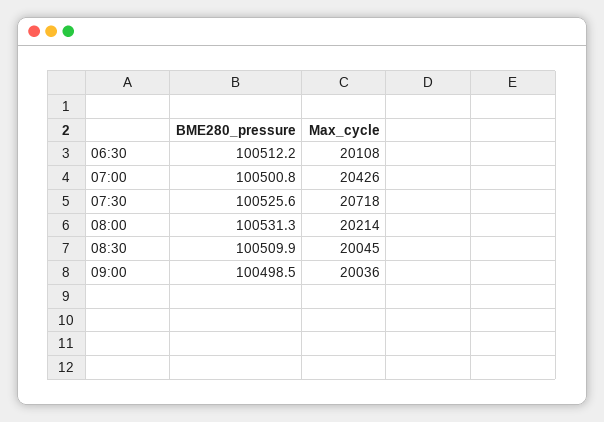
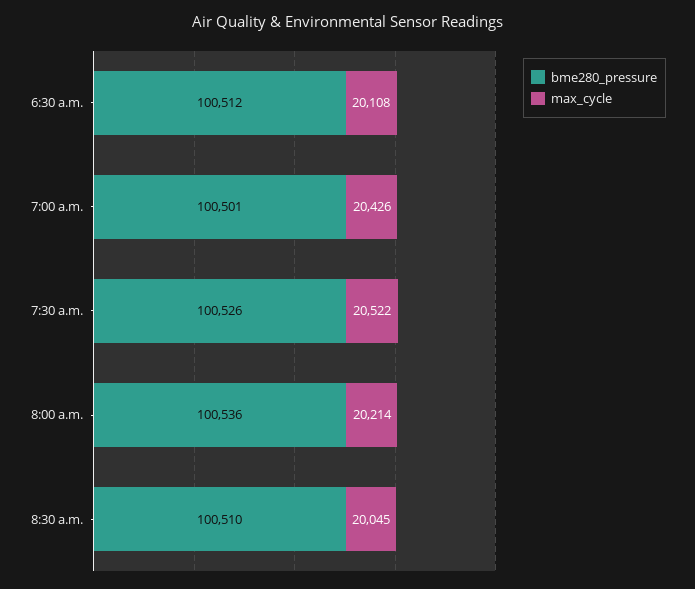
  {
    "BME280_pressure": {
      "06:30": 100512.2,
      "07:00": 100500.8,
      "07:30": 100525.6,
-     "08:00": 100531.3,
+     "08:00": 100536,
-     "08:30": 100509.9,
+     "08:30": 100509.9
-     "09:00": 100498.5
    },
    "Max_cycle": {
      "06:30": 20108,
      "07:00": 20426,
-     "07:30": 20718,
+     "07:30": 20522,
      "08:00": 20214,
-     "08:30": 20045,
+     "08:30": 20045
-     "09:00": 20036
    }
  }

